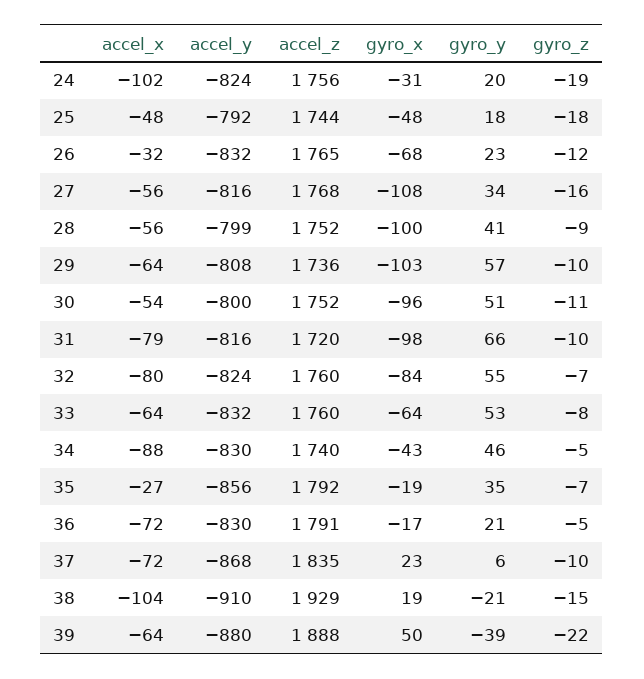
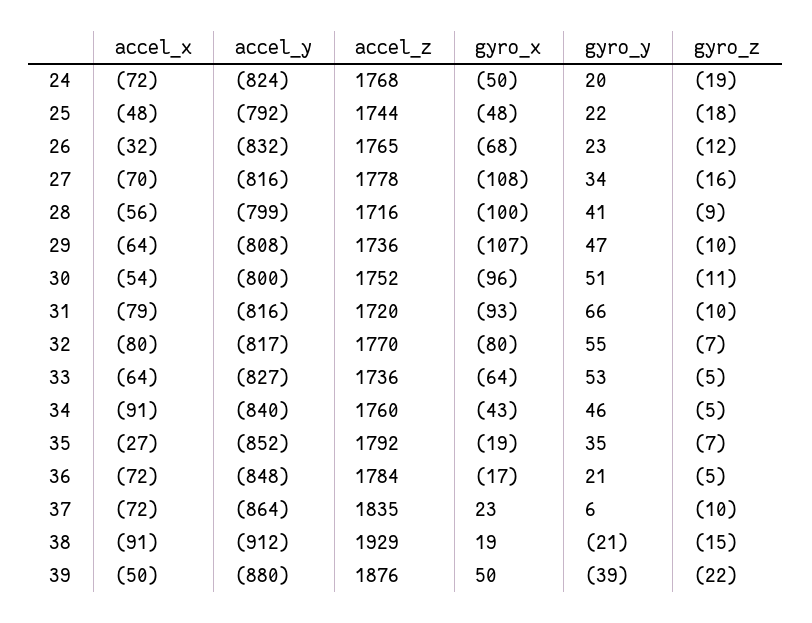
  {
    "accel_x": {
-     "24": -102,
+     "24": -72,
      "25": -48,
      "26": -32,
-     "27": -56,
+     "27": -70,
      "28": -56,
      "29": -64,
      "30": -54,
      "31": -79,
      "32": -80,
      "33": -64,
-     "34": -88,
+     "34": -91,
      "35": -27,
      "36": -72,
      "37": -72,
-     "38": -104,
+     "38": -91,
-     "39": -64
+     "39": -50
    },
    "accel_y": {
      "24": -824,
      "25": -792,
      "26": -832,
      "27": -816,
      "28": -799,
      "29": -808,
      "30": -800,
      "31": -816,
-     "32": -824,
+     "32": -817,
-     "33": -832,
+     "33": -827,
-     "34": -830,
+     "34": -840,
-     "35": -856,
+     "35": -852,
-     "36": -830,
+     "36": -848,
-     "37": -868,
+     "37": -864,
-     "38": -910,
+     "38": -912,
      "39": -880
    },
    "accel_z": {
-     "24": 1756,
+     "24": 1768,
      "25": 1744,
      "26": 1765,
-     "27": 1768,
+     "27": 1778,
-     "28": 1752,
+     "28": 1716,
      "29": 1736,
      "30": 1752,
      "31": 1720,
-     "32": 1760,
+     "32": 1770,
-     "33": 1760,
+     "33": 1736,
-     "34": 1740,
+     "34": 1760,
      "35": 1792,
-     "36": 1791,
+     "36": 1784,
      "37": 1835,
      "38": 1929,
-     "39": 1888
+     "39": 1876
    },
    "gyro_x": {
-     "24": -31,
+     "24": -50,
      "25": -48,
      "26": -68,
      "27": -108,
      "28": -100,
-     "29": -103,
+     "29": -107,
      "30": -96,
-     "31": -98,
+     "31": -93,
-     "32": -84,
+     "32": -80,
      "33": -64,
      "34": -43,
      "35": -19,
      "36": -17,
      "37": 23,
      "38": 19,
      "39": 50
    },
    "gyro_y": {
      "24": 20,
-     "25": 18,
+     "25": 22,
      "26": 23,
      "27": 34,
      "28": 41,
-     "29": 57,
+     "29": 47,
      "30": 51,
      "31": 66,
      "32": 55,
      "33": 53,
      "34": 46,
      "35": 35,
      "36": 21,
      "37": 6,
      "38": -21,
      "39": -39
    },
    "gyro_z": {
      "24": -19,
      "25": -18,
      "26": -12,
      "27": -16,
      "28": -9,
      "29": -10,
      "30": -11,
      "31": -10,
      "32": -7,
-     "33": -8,
+     "33": -5,
      "34": -5,
      "35": -7,
      "36": -5,
      "37": -10,
      "38": -15,
      "39": -22
    }
  }

